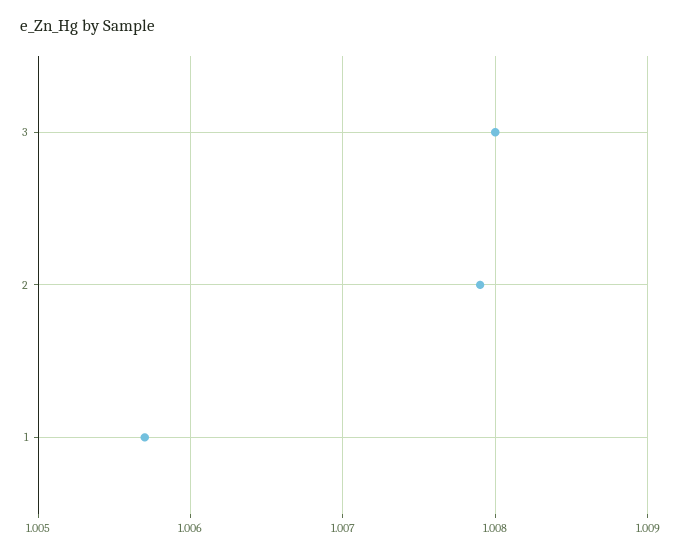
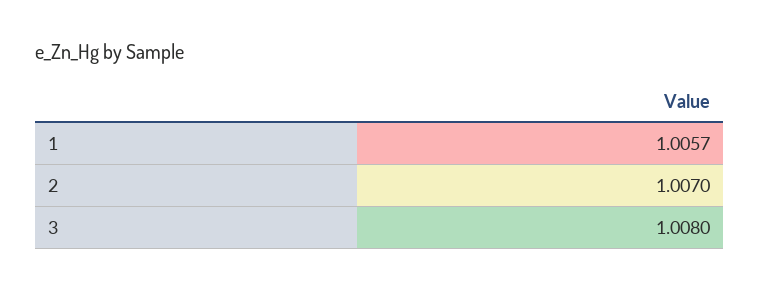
  {
    "3": 1.008,
-   "2": 1.0079,
+   "2": 1.007,
    "1": 1.0057
  }

